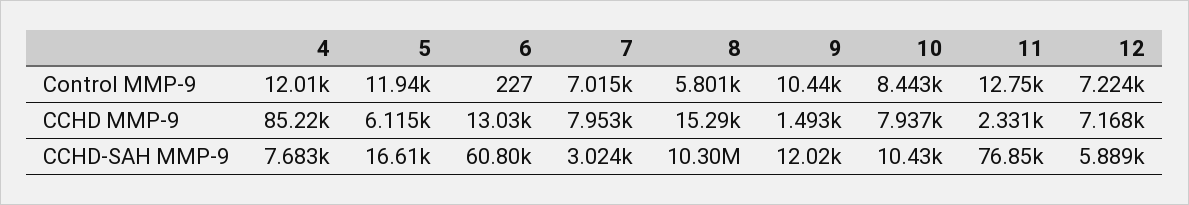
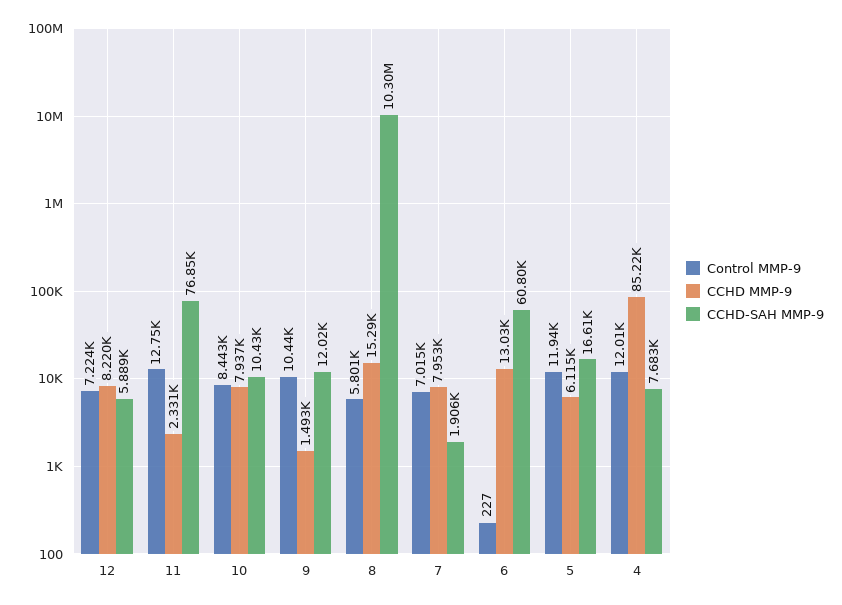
  {
    "Control MMP-9": {
      "4": 12010,
      "5": 11940,
      "6": 227,
      "7": 7015,
      "8": 5801,
      "9": 10440,
      "10": 8443,
      "11": 12750,
      "12": 7224
    },
    "CCHD MMP-9": {
      "4": 85220,
      "5": 6115,
      "6": 13030,
      "7": 7953,
      "8": 15290,
      "9": 1493,
      "10": 7937,
      "11": 2331,
-     "12": 7168
+     "12": 8220
    },
    "CCHD-SAH MMP-9": {
      "4": 7683,
      "5": 16610,
      "6": 60800,
-     "7": 3024,
+     "7": 1906,
      "8": 10300000,
      "9": 12020,
      "10": 10430,
      "11": 76850,
      "12": 5889
    }
  }

